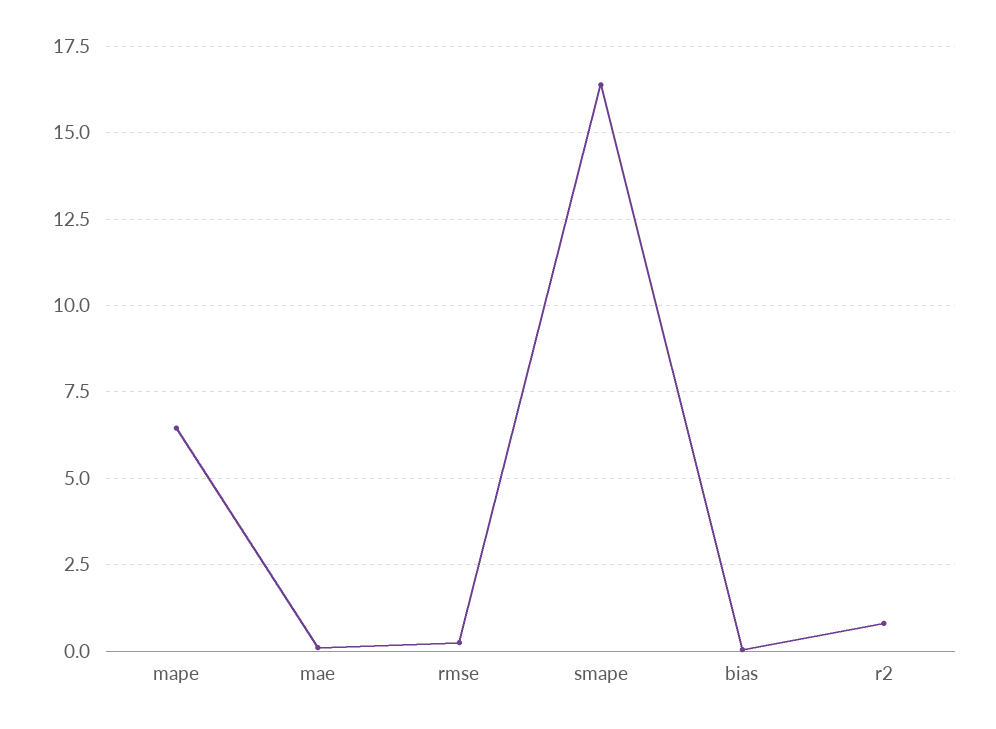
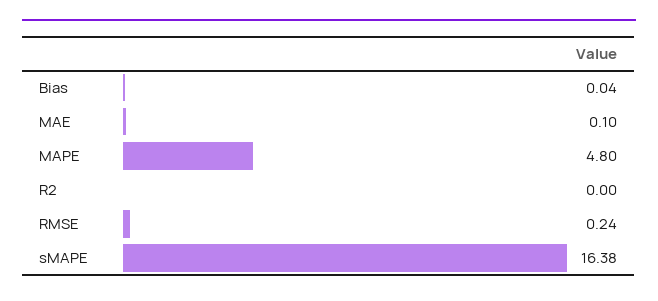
  {
-   "mape": 6.5,
+   "mape": 4.8,
    "mae": 0.1,
    "rmse": 0.24,
    "smape": 16.38,
    "bias": 0.04,
-   "r2": 0.75
+   "r2": 0
  }

